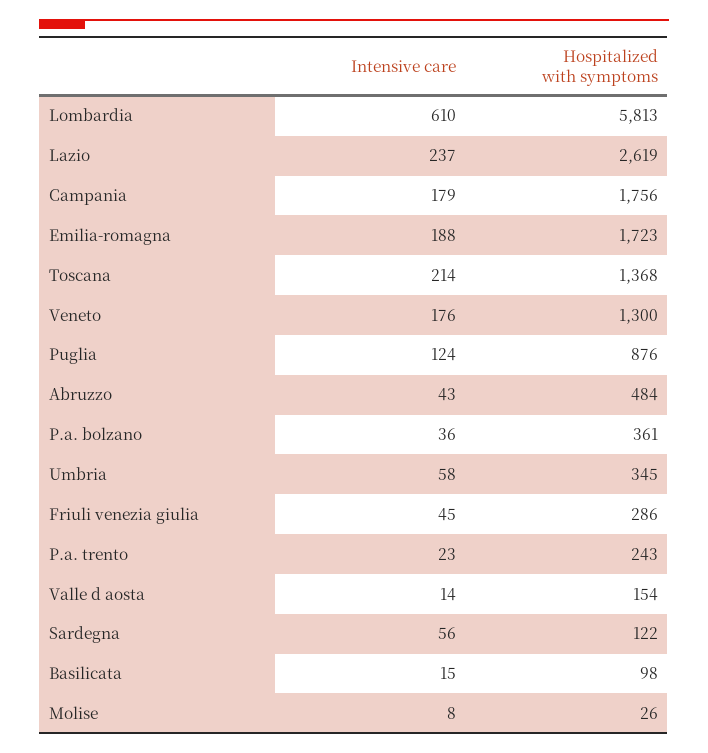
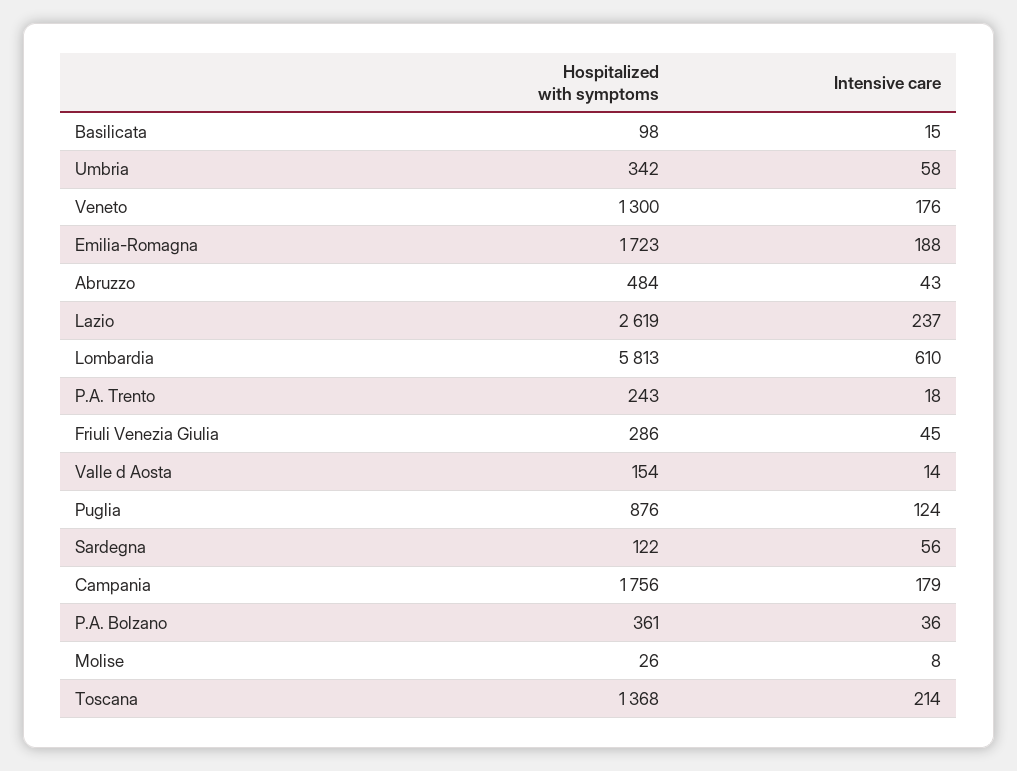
  {
    "Intensive care": {
      "Lombardia": 610,
      "Lazio": 237,
      "Campania": 179,
      "Emilia-romagna": 188,
      "Toscana": 214,
      "Veneto": 176,
      "Puglia": 124,
      "Abruzzo": 43,
      "P.a. bolzano": 36,
      "Umbria": 58,
      "Friuli venezia giulia": 45,
-     "P.a. trento": 23,
+     "P.a. trento": 18,
      "Valle d aosta": 14,
      "Sardegna": 56,
      "Basilicata": 15,
      "Molise": 8
    },
    "Hospitalized with symptoms": {
      "Lombardia": 5813,
      "Lazio": 2619,
      "Campania": 1756,
      "Emilia-romagna": 1723,
      "Toscana": 1368,
      "Veneto": 1300,
      "Puglia": 876,
      "Abruzzo": 484,
      "P.a. bolzano": 361,
-     "Umbria": 345,
+     "Umbria": 342,
      "Friuli venezia giulia": 286,
      "P.a. trento": 243,
      "Valle d aosta": 154,
      "Sardegna": 122,
      "Basilicata": 98,
      "Molise": 26
    }
  }

